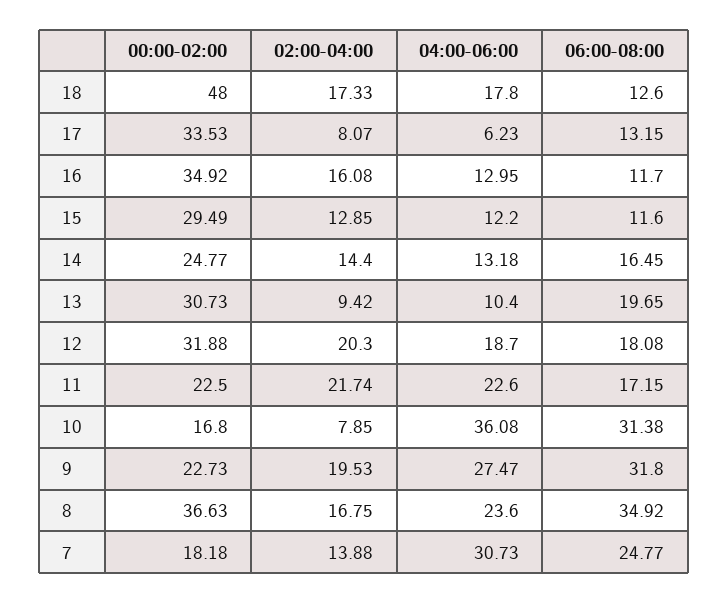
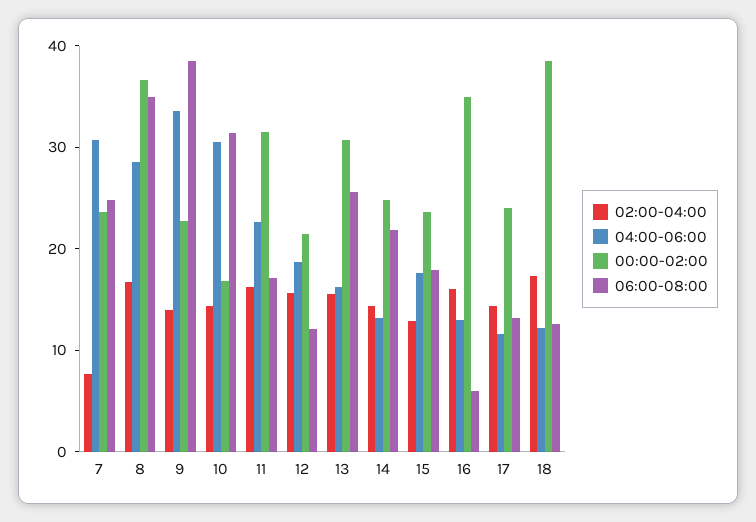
  {
    "00:00-02:00": {
-     "18": 48,
+     "18": 38,
-     "17": 33.53,
+     "17": 24,
      "16": 34.92,
-     "15": 29.49,
+     "15": 24,
      "14": 24.77,
      "13": 30.73,
-     "12": 31.88,
+     "12": 22,
-     "11": 22.5,
+     "11": 32,
      "10": 16.8,
      "9": 22.73,
      "8": 36.63,
-     "7": 18.18
+     "7": 24
    },
    "02:00-04:00": {
      "18": 17.33,
-     "17": 8.07,
+     "17": 14,
      "16": 16.08,
      "15": 12.85,
      "14": 14.4,
-     "13": 9.42,
+     "13": 16,
-     "12": 20.3,
+     "12": 16,
-     "11": 21.74,
+     "11": 16,
-     "10": 7.85,
+     "10": 14,
-     "9": 19.53,
+     "9": 14,
      "8": 16.75,
-     "7": 13.88
+     "7": 8
    },
    "04:00-06:00": {
-     "18": 17.8,
+     "18": 12,
-     "17": 6.23,
+     "17": 12,
      "16": 12.95,
-     "15": 12.2,
+     "15": 18,
      "14": 13.18,
-     "13": 10.4,
+     "13": 16,
      "12": 18.7,
      "11": 22.6,
-     "10": 36.08,
+     "10": 30,
-     "9": 27.47,
+     "9": 34,
-     "8": 23.6,
+     "8": 28,
      "7": 30.73
    },
    "06:00-08:00": {
      "18": 12.6,
      "17": 13.15,
-     "16": 11.7,
+     "16": 6,
-     "15": 11.6,
+     "15": 18,
-     "14": 16.45,
+     "14": 22,
-     "13": 19.65,
+     "13": 26,
-     "12": 18.08,
+     "12": 12,
      "11": 17.15,
      "10": 31.38,
-     "9": 31.8,
+     "9": 38,
      "8": 34.92,
      "7": 24.77
    }
  }

